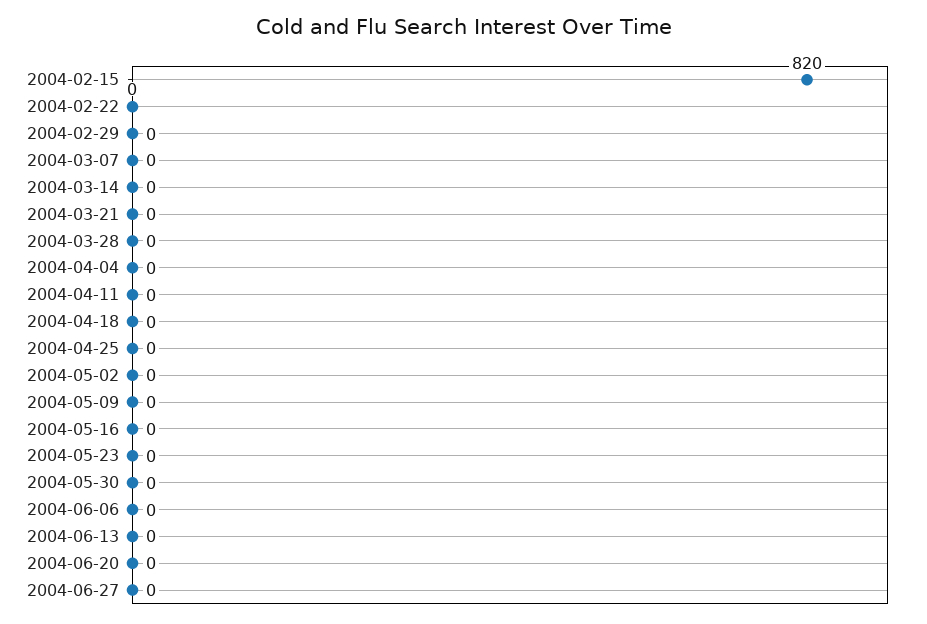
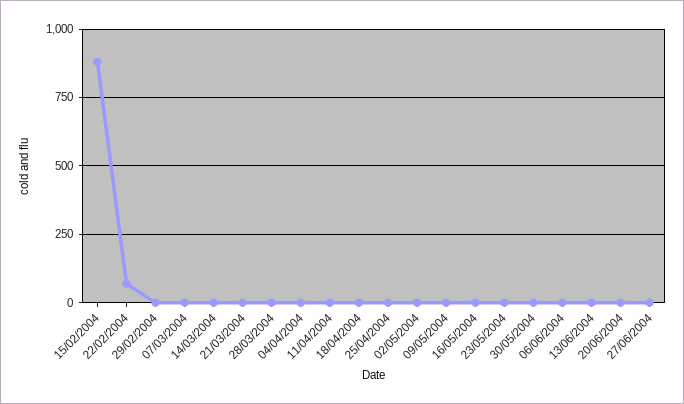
  {
-   "2004-02-15": 820,
+   "2004-02-15": 875,
-   "2004-02-22": 0,
+   "2004-02-22": 75,
    "2004-02-29": 0,
    "2004-03-07": 0,
    "2004-03-14": 0,
    "2004-03-21": 0,
    "2004-03-28": 0,
    "2004-04-04": 0,
    "2004-04-11": 0,
    "2004-04-18": 0,
    "2004-04-25": 0,
    "2004-05-02": 0,
    "2004-05-09": 0,
    "2004-05-16": 0,
    "2004-05-23": 0,
    "2004-05-30": 0,
    "2004-06-06": 0,
    "2004-06-13": 0,
    "2004-06-20": 0,
    "2004-06-27": 0
  }

